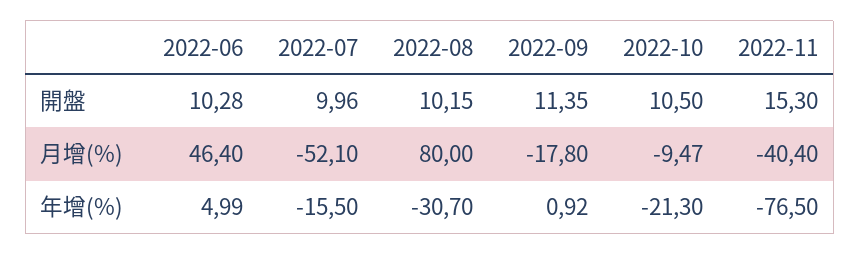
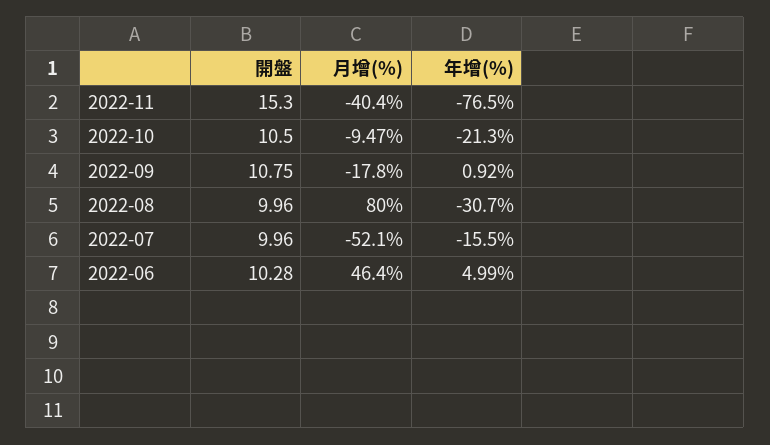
  {
    "2022-06": {
      "開盤": 10.28,
      "月增(%)": 46.4,
      "年增(%)": 4.99
    },
    "2022-07": {
      "開盤": 9.96,
      "月增(%)": -52.1,
      "年增(%)": -15.5
    },
    "2022-08": {
-     "開盤": 10.15,
+     "開盤": 9.96,
      "月增(%)": 80,
      "年增(%)": -30.7
    },
    "2022-09": {
-     "開盤": 11.35,
+     "開盤": 10.75,
      "月增(%)": -17.8,
      "年增(%)": 0.92
    },
    "2022-10": {
      "開盤": 10.5,
      "月增(%)": -9.47,
      "年增(%)": -21.3
    },
    "2022-11": {
      "開盤": 15.3,
      "月增(%)": -40.4,
      "年增(%)": -76.5
    }
  }

